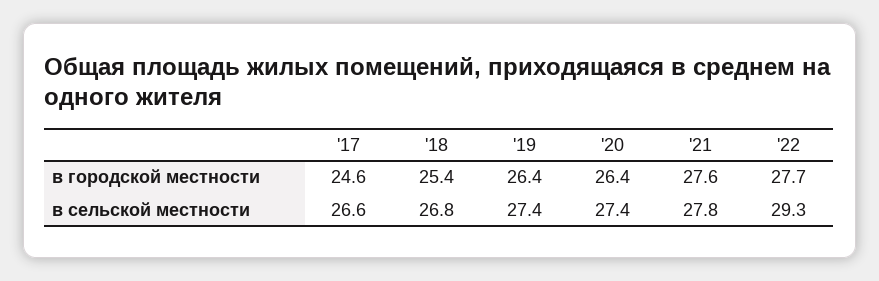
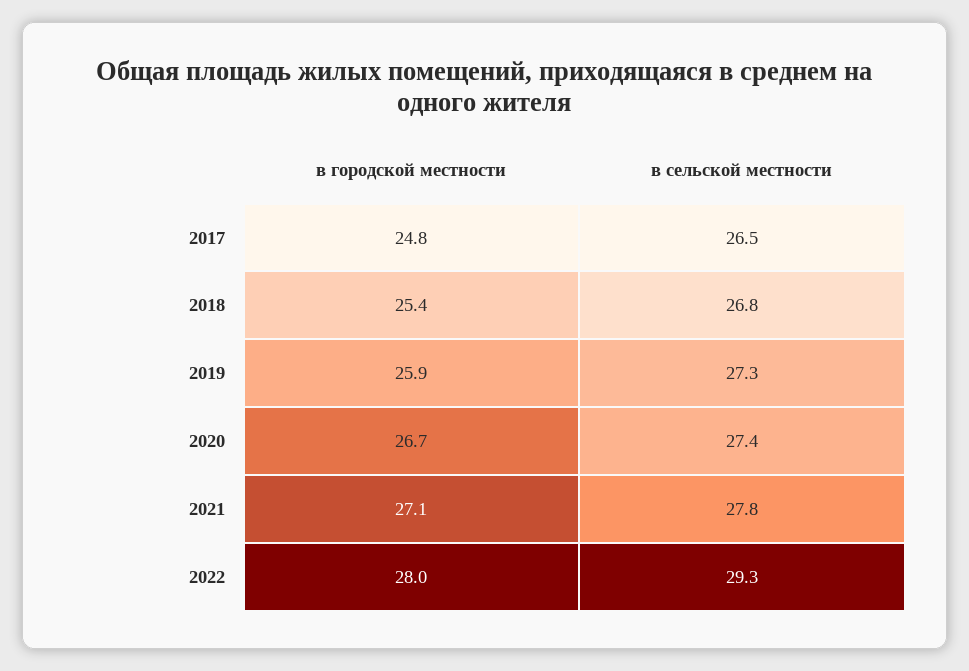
  {
    "'17": {
-     "в городской местности": 24.6,
+     "в городской местности": 24.8,
-     "в сельской местности": 26.6
+     "в сельской местности": 26.5
    },
    "'18": {
      "в городской местности": 25.4,
      "в сельской местности": 26.8
    },
    "'19": {
-     "в городской местности": 26.4,
+     "в городской местности": 25.9,
-     "в сельской местности": 27.4
+     "в сельской местности": 27.3
    },
    "'20": {
-     "в городской местности": 26.4,
+     "в городской местности": 26.7,
      "в сельской местности": 27.4
    },
    "'21": {
-     "в городской местности": 27.6,
+     "в городской местности": 27.1,
      "в сельской местности": 27.8
    },
    "'22": {
-     "в городской местности": 27.7,
+     "в городской местности": 28,
      "в сельской местности": 29.3
    }
  }

